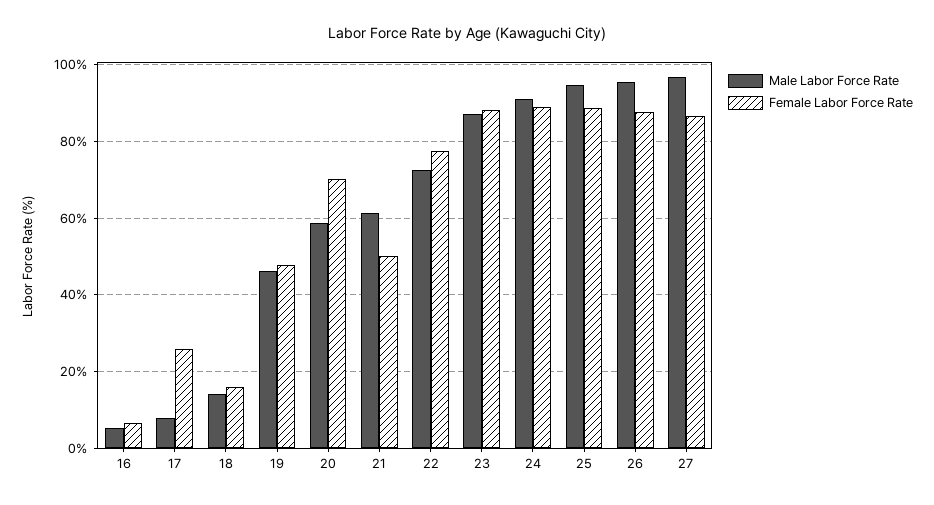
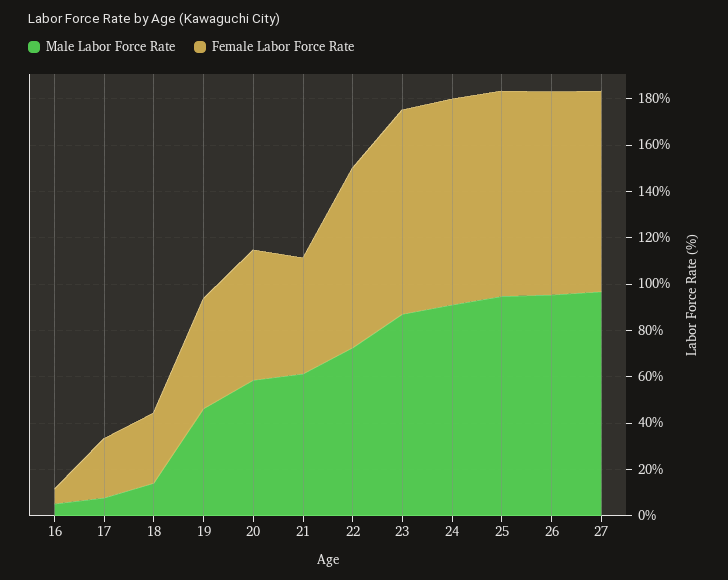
  {
    "Male Labor Force Rate": {
      "16": 6,
      "17": 8,
      "18": 14,
      "19": 46,
      "20": 58,
      "21": 62,
      "22": 72,
      "23": 88,
      "24": 92,
      "25": 94,
      "26": 96,
      "27": 96
    },
    "Female Labor Force Rate": {
      "16": 6,
      "17": 26,
-     "18": 16,
+     "18": 30,
      "19": 48,
-     "20": 70,
+     "20": 55,
      "21": 50,
      "22": 78,
      "23": 88,
      "24": 90,
      "25": 88,
      "26": 88,
      "27": 86
    }
  }

